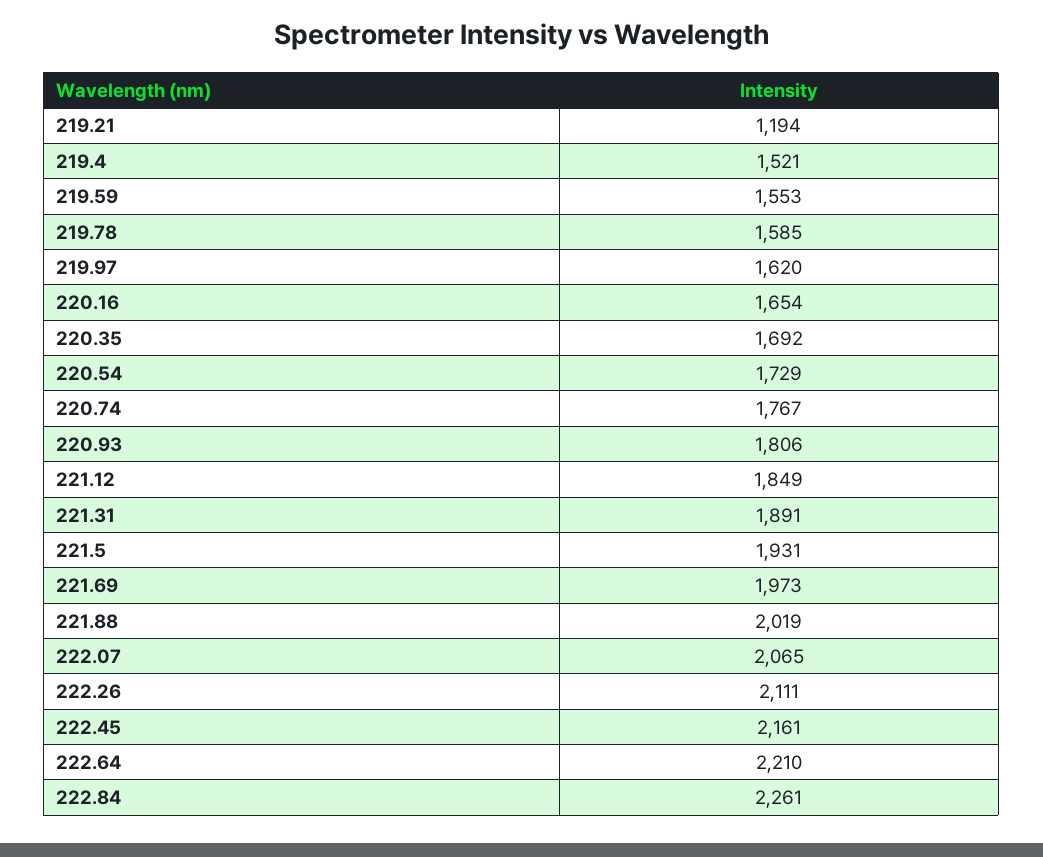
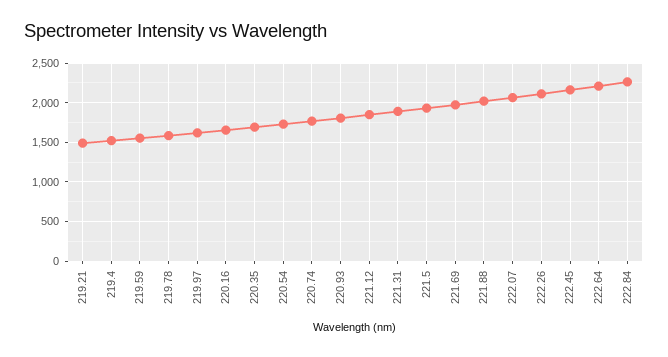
  {
-   "219.21": 1194,
+   "219.21": 1500,
    "219.4": 1521,
    "219.59": 1553,
    "219.78": 1585,
    "219.97": 1620,
    "220.16": 1654,
    "220.35": 1692,
    "220.54": 1729,
    "220.74": 1767,
    "220.93": 1806,
    "221.12": 1849,
    "221.31": 1891,
    "221.5": 1931,
    "221.69": 1973,
    "221.88": 2019,
    "222.07": 2065,
    "222.26": 2111,
    "222.45": 2161,
    "222.64": 2210,
    "222.84": 2261
  }

